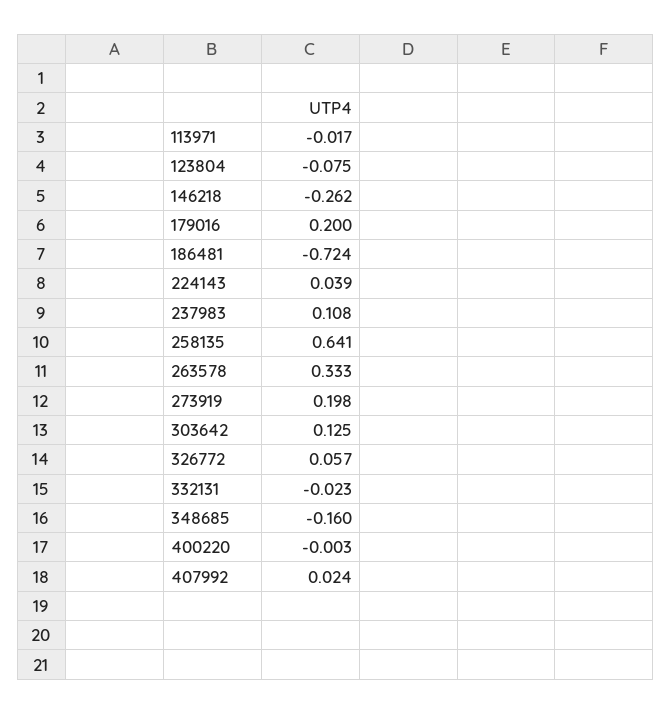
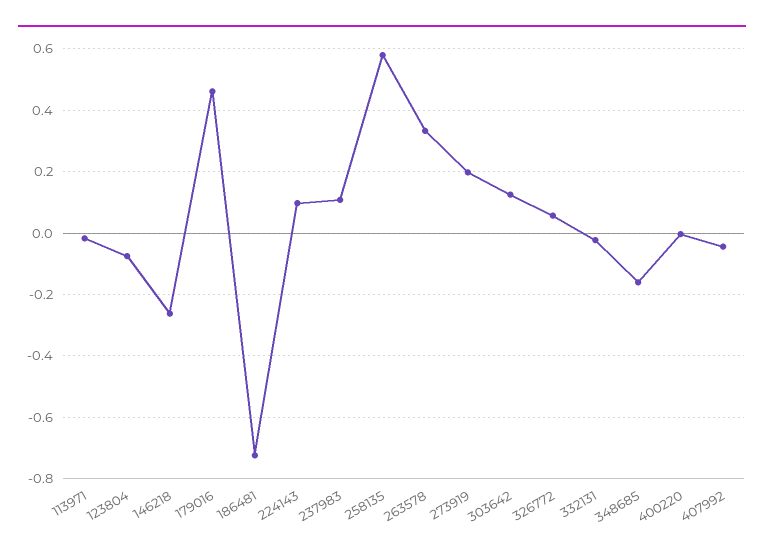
  {
    "113971": -0.017,
    "123804": -0.075,
    "146218": -0.262,
-   "179016": 0.2,
+   "179016": 0.46,
    "186481": -0.724,
-   "224143": 0.039,
+   "224143": 0.1,
    "237983": 0.108,
-   "258135": 0.641,
+   "258135": 0.58,
    "263578": 0.333,
    "273919": 0.198,
    "303642": 0.125,
    "326772": 0.057,
    "332131": -0.023,
    "348685": -0.16,
    "400220": -0.003,
-   "407992": 0.024
+   "407992": -0.04
  }

